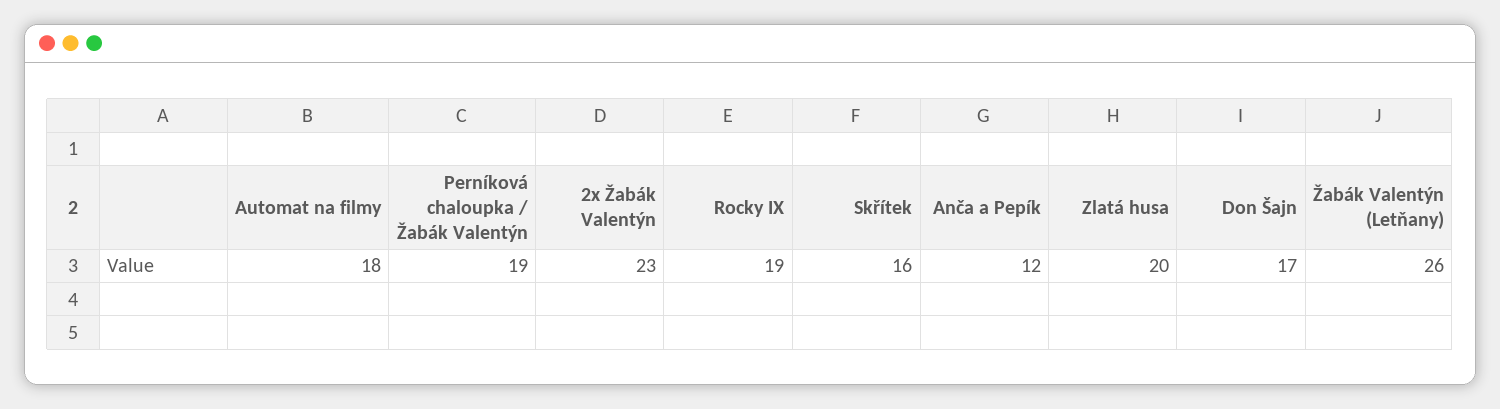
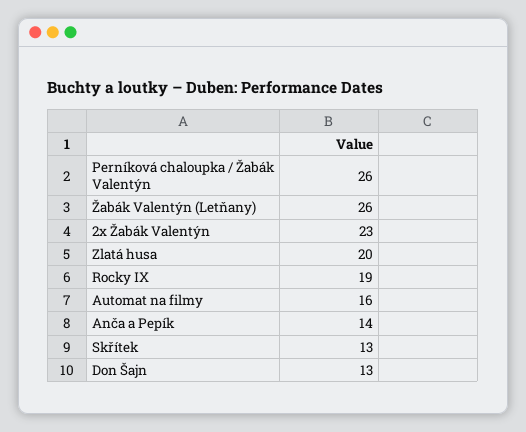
  {
-   "Automat na filmy": 18,
+   "Automat na filmy": 16,
-   "Perníková chaloupka / Žabák Valentýn": 19,
+   "Perníková chaloupka / Žabák Valentýn": 26,
    "2x Žabák Valentýn": 23,
    "Rocky IX": 19,
-   "Skřítek": 16,
+   "Skřítek": 13,
-   "Anča a Pepík": 12,
+   "Anča a Pepík": 14,
    "Zlatá husa": 20,
-   "Don Šajn": 17,
+   "Don Šajn": 13,
    "Žabák Valentýn (Letňany)": 26
  }

